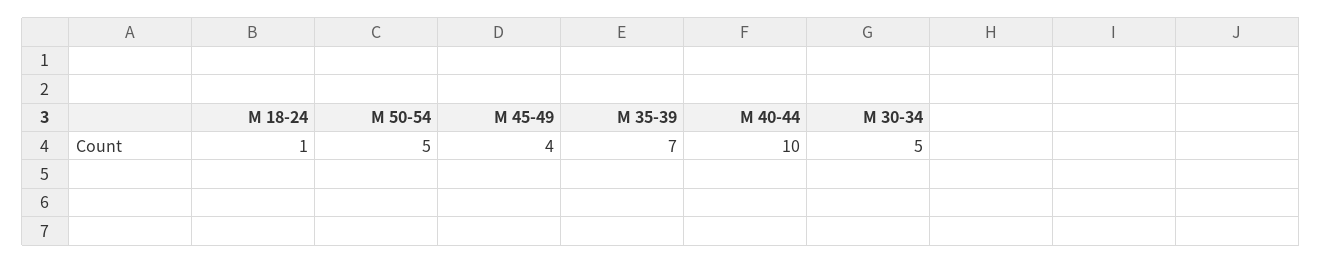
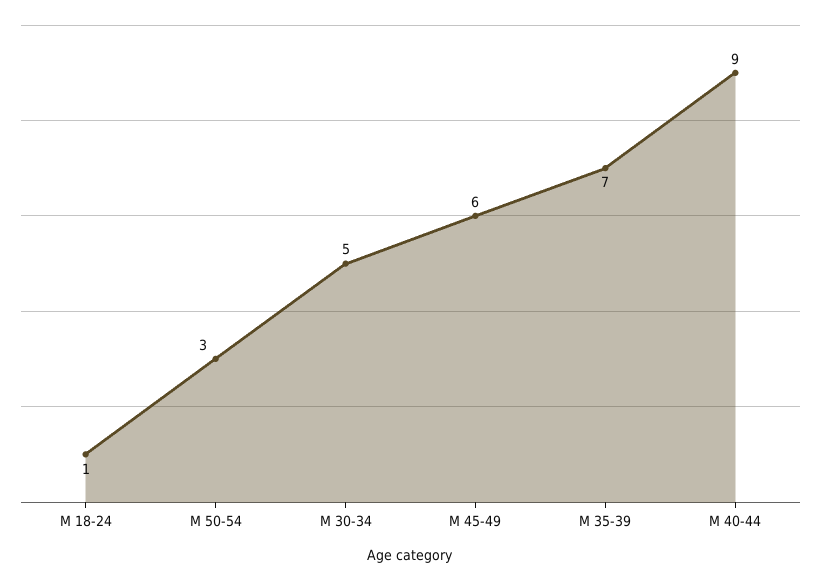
  {
    "М 18-24": 1,
-   "М 50-54": 5,
+   "М 50-54": 3,
-   "М 45-49": 4,
+   "М 45-49": 6,
    "М 35-39": 7,
-   "М 40-44": 10,
+   "М 40-44": 9,
    "М 30-34": 5
  }

